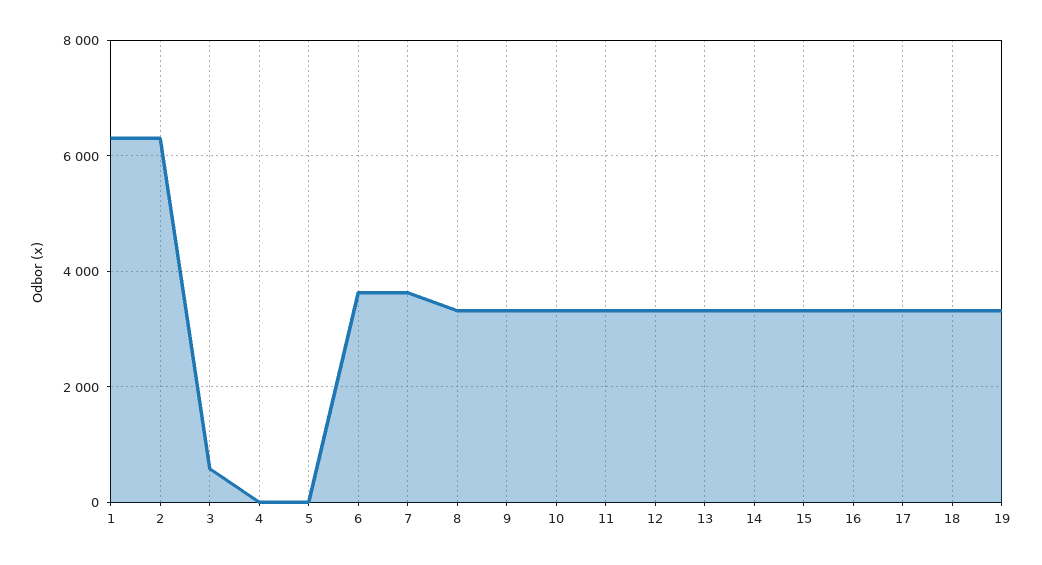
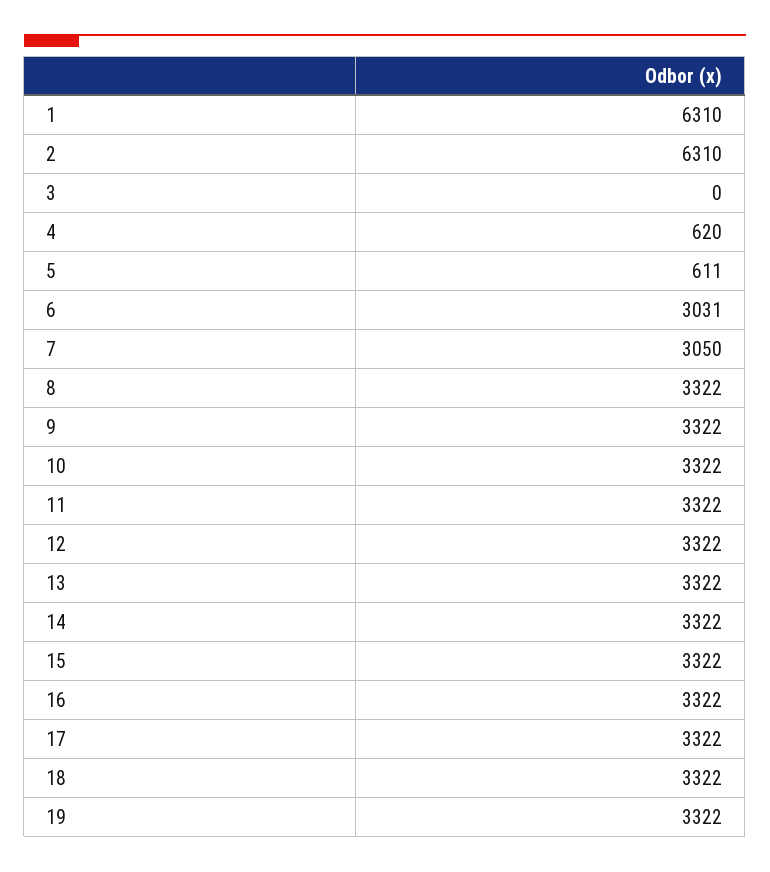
  {
    "1": 6310,
    "2": 6310,
-   "3": 600,
+   "3": 0,
-   "4": 0,
+   "4": 620,
-   "5": 0,
+   "5": 611,
-   "6": 3600,
+   "6": 3031,
-   "7": 3600,
+   "7": 3050,
    "8": 3322,
    "9": 3322,
    "10": 3322,
    "11": 3322,
    "12": 3322,
    "13": 3322,
    "14": 3322,
    "15": 3322,
    "16": 3322,
    "17": 3322,
    "18": 3322,
    "19": 3322
  }

